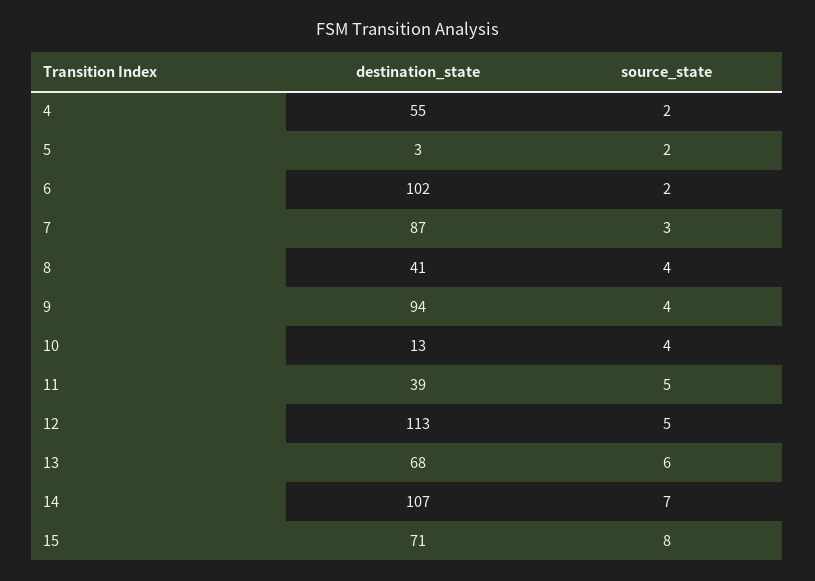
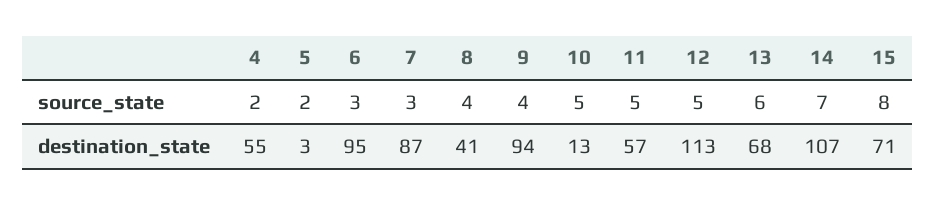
  {
    "destination_state": {
      "4": 55,
      "5": 3,
-     "6": 102,
+     "6": 95,
      "7": 87,
      "8": 41,
      "9": 94,
      "10": 13,
-     "11": 39,
+     "11": 57,
      "12": 113,
      "13": 68,
      "14": 107,
      "15": 71
    },
    "source_state": {
      "4": 2,
      "5": 2,
-     "6": 2,
+     "6": 3,
      "7": 3,
      "8": 4,
      "9": 4,
-     "10": 4,
+     "10": 5,
      "11": 5,
      "12": 5,
      "13": 6,
      "14": 7,
      "15": 8
    }
  }

